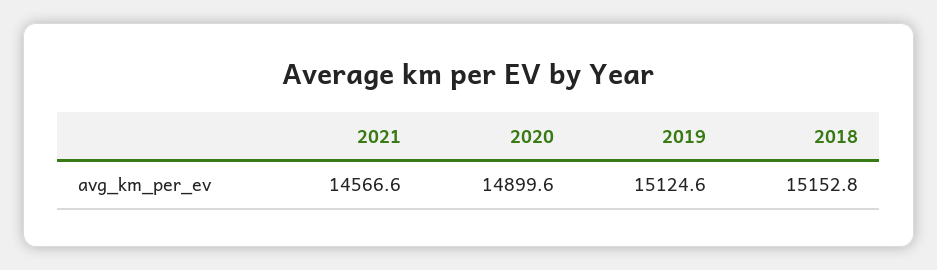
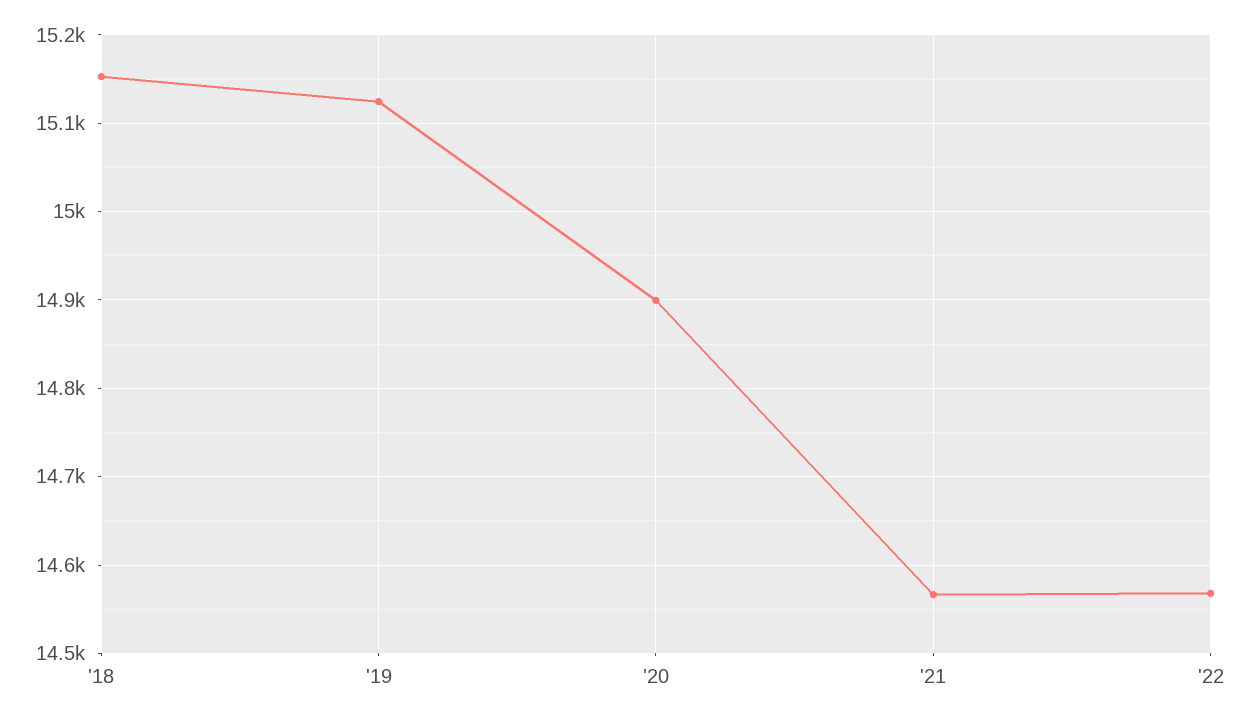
  {
    "2021": 14566.6,
    "2020": 14899.6,
    "2019": 15124.6,
-   "2018": 15152.8
+   "2018": 15152.8,
+   "'22": 14570
  }

